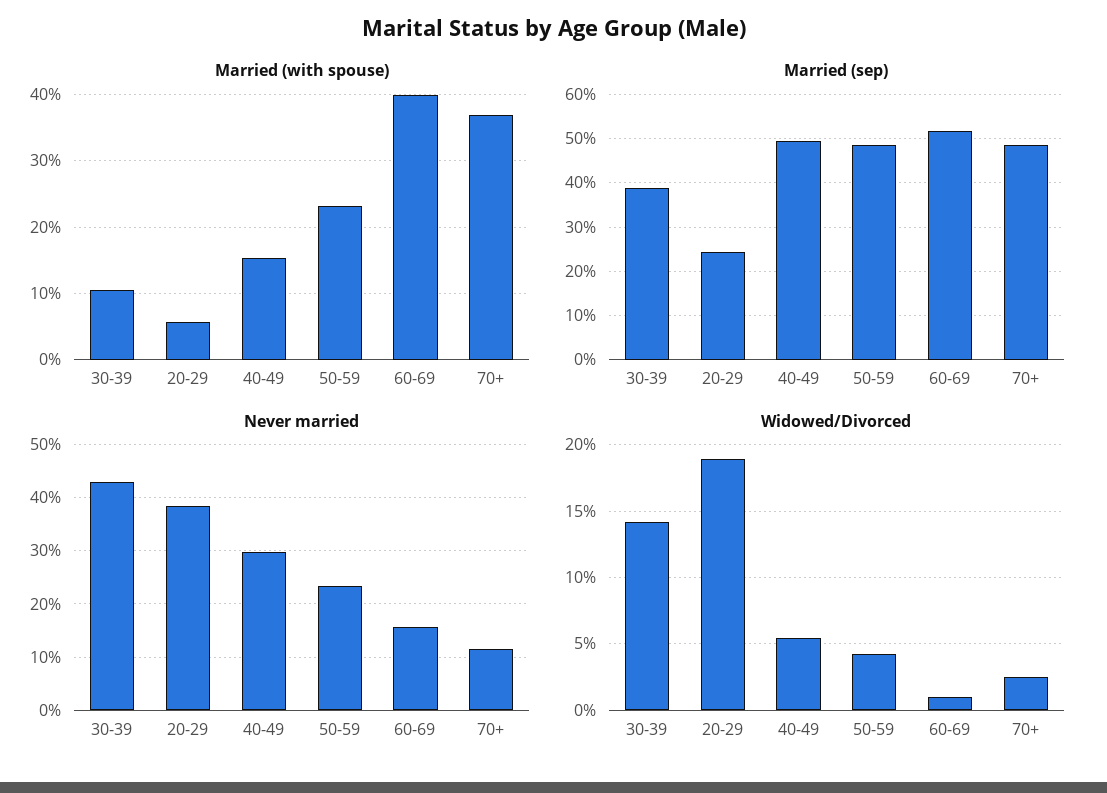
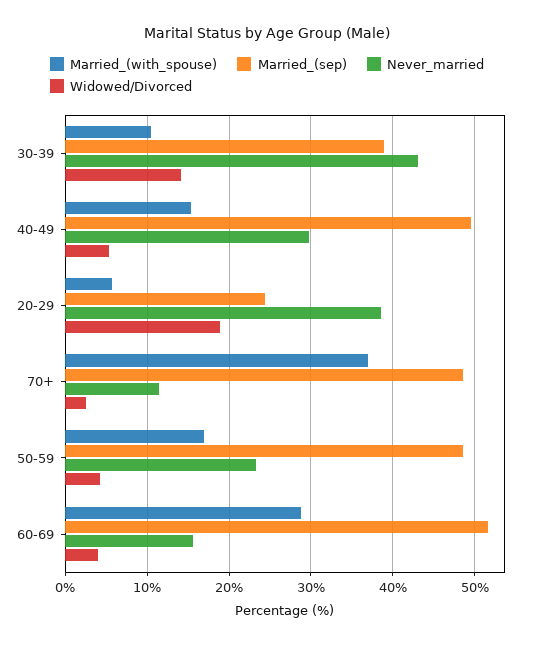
  {
    "Married (with spouse)": {
      "30-39": 11,
      "20-29": 6,
      "40-49": 15,
-     "50-59": 23,
+     "50-59": 17,
-     "60-69": 40,
+     "60-69": 29,
      "70+": 37
    },
    "Married (sep)": {
      "30-39": 39,
      "20-29": 24,
      "40-49": 50,
      "50-59": 49,
      "60-69": 52,
      "70+": 49
    },
    "Never married": {
      "30-39": 43,
      "20-29": 39,
      "40-49": 30,
      "50-59": 23,
      "60-69": 16,
      "70+": 12
    },
    "Widowed/Divorced": {
      "30-39": 14,
      "20-29": 19,
      "40-49": 5.5,
      "50-59": 4,
-     "60-69": 1,
+     "60-69": 4,
      "70+": 2.5
    }
  }

